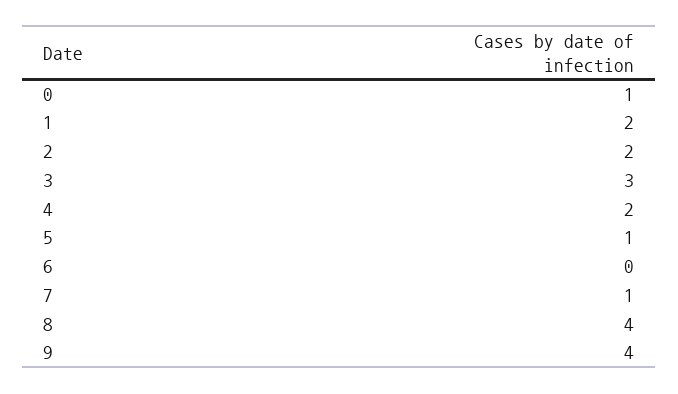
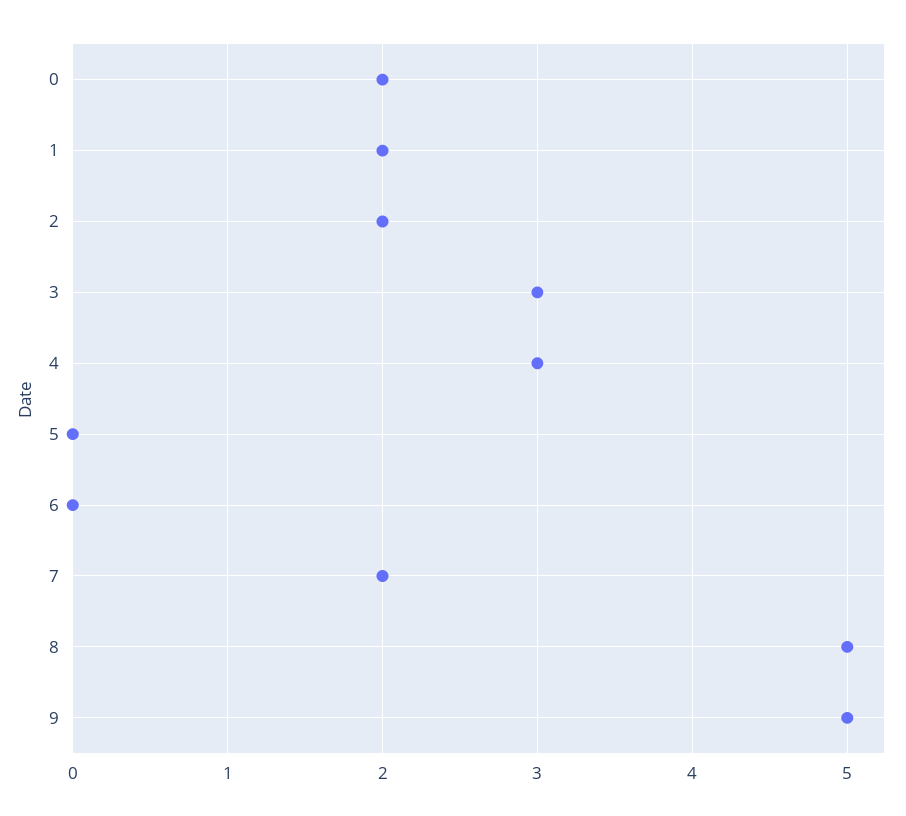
  {
-   "0": 1,
+   "0": 2,
    "1": 2,
    "2": 2,
    "3": 3,
-   "4": 2,
+   "4": 3,
-   "5": 1,
+   "5": 0,
    "6": 0,
-   "7": 1,
+   "7": 2,
-   "8": 4,
+   "8": 5,
-   "9": 4
+   "9": 5
  }

